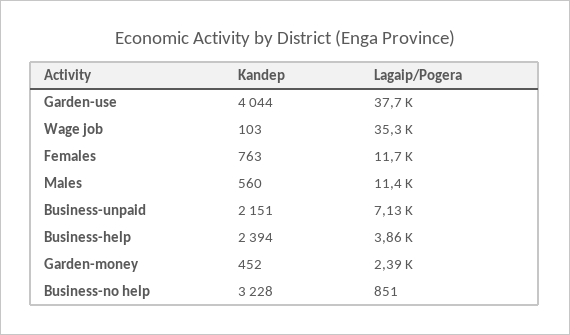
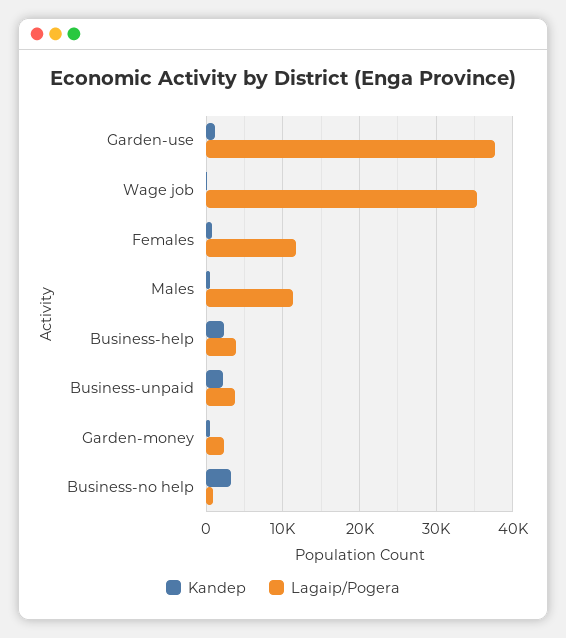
  {
    "Kandep": {
-     "Garden-use": 4044,
+     "Garden-use": 1000,
      "Wage job": 103,
      "Females": 763,
      "Males": 560,
      "Business-unpaid": 2151,
      "Business-help": 2394,
      "Garden-money": 452,
      "Business-no help": 3228
    },
    "Lagaip/Pogera": {
      "Garden-use": 37700,
      "Wage job": 35300,
      "Females": 11700,
      "Males": 11400,
-     "Business-unpaid": 7130,
+     "Business-unpaid": 4000,
      "Business-help": 3860,
      "Garden-money": 2390,
      "Business-no help": 851
    }
  }

